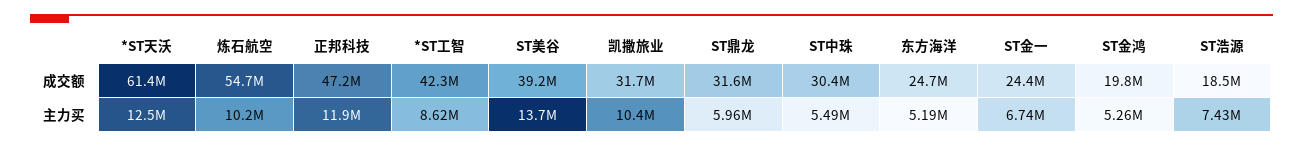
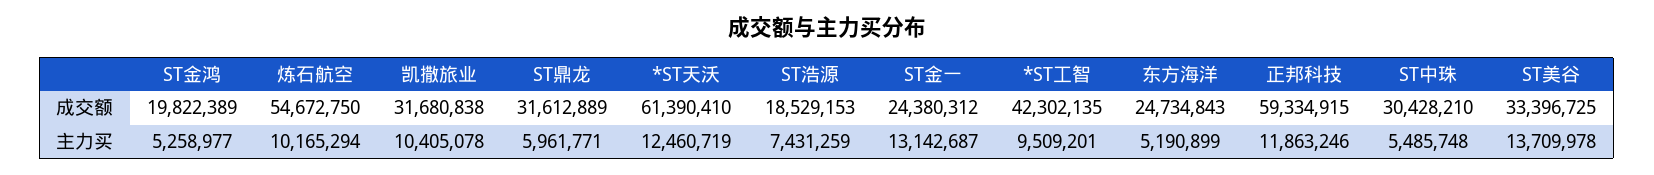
  {
    "*ST天沃": {
      "成交额": 61390410,
      "主力买": 12460719
    },
    "炼石航空": {
      "成交额": 54672750,
      "主力买": 10165294
    },
    "正邦科技": {
-     "成交额": 47200000,
+     "成交额": 59334915,
      "主力买": 11863246
    },
    "*ST工智": {
      "成交额": 42302135,
-     "主力买": 8620000
+     "主力买": 9509201
    },
    "ST美谷": {
-     "成交额": 39200000,
+     "成交额": 33396725,
      "主力买": 13709978
    },
    "凯撒旅业": {
      "成交额": 31680838,
      "主力买": 10405078
    },
    "ST鼎龙": {
      "成交额": 31612889,
      "主力买": 5961771
    },
    "ST中珠": {
      "成交额": 30428210,
      "主力买": 5485748
    },
    "东方海洋": {
      "成交额": 24734843,
      "主力买": 5190899
    },
    "ST金一": {
      "成交额": 24380312,
-     "主力买": 6740000
+     "主力买": 13142687
    },
    "ST金鸿": {
      "成交额": 19822389,
      "主力买": 5258977
    },
    "ST浩源": {
      "成交额": 18529153,
      "主力买": 7431259
    }
  }

